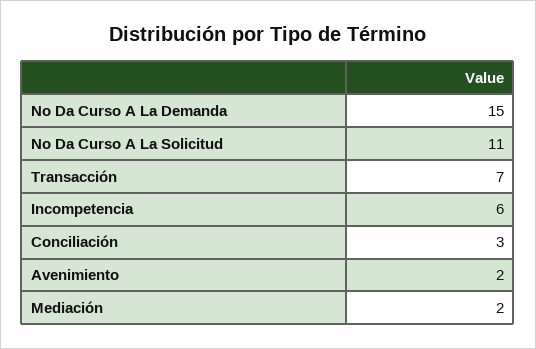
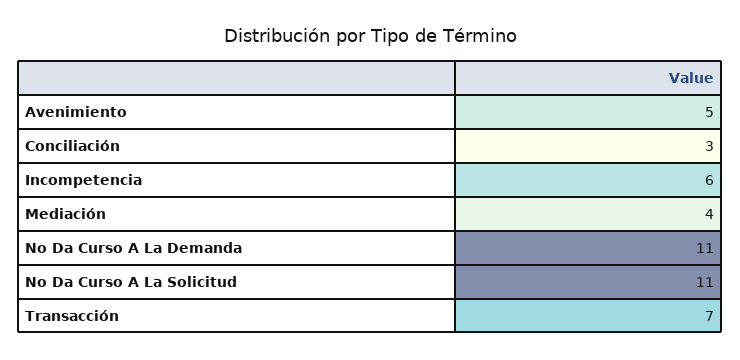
  {
-   "No Da Curso A La Demanda": 15,
+   "No Da Curso A La Demanda": 11,
    "No Da Curso A La Solicitud": 11,
    "Transacción": 7,
    "Incompetencia": 6,
    "Conciliación": 3,
-   "Avenimiento": 2,
+   "Avenimiento": 5,
-   "Mediación": 2
+   "Mediación": 4
  }

